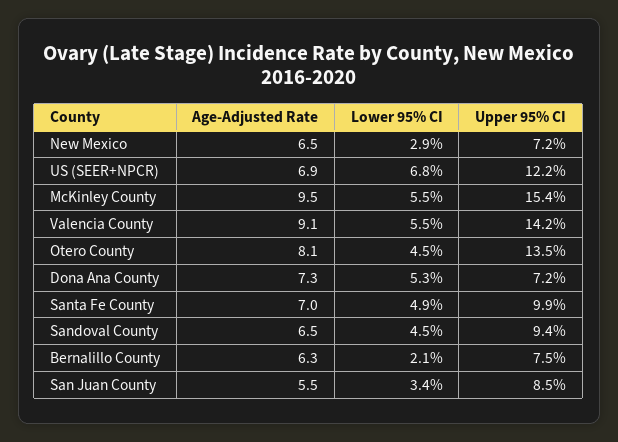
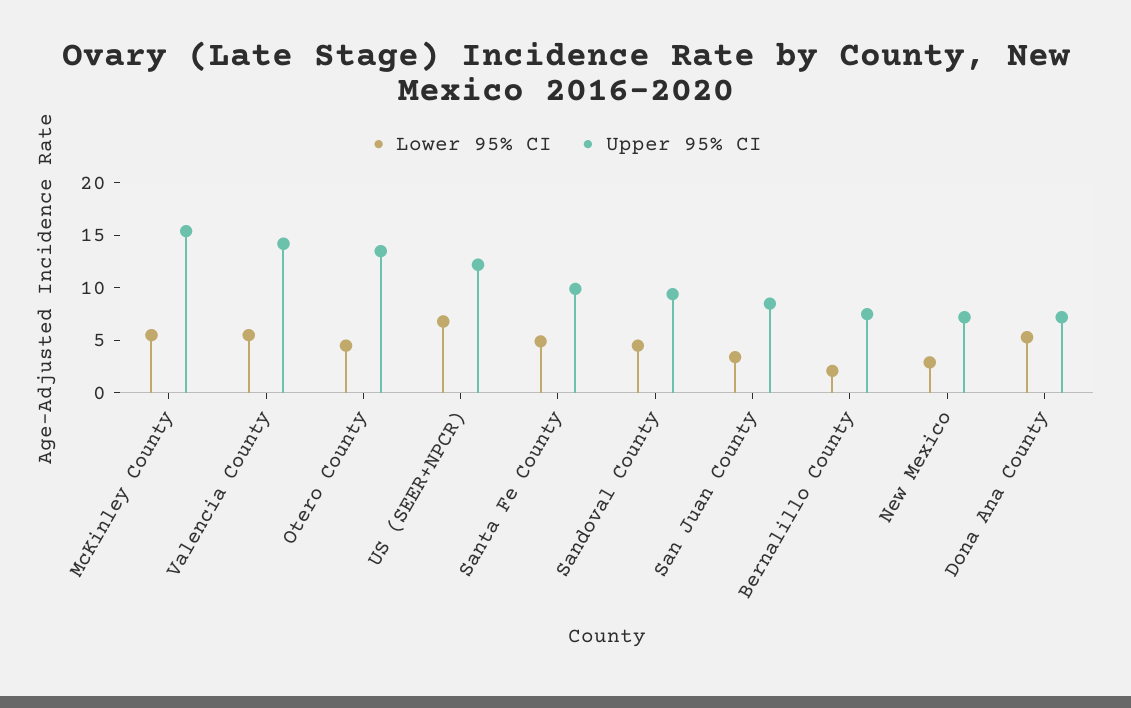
  {
-   "Age-Adjusted Rate": {
-     "New Mexico": 6.5,
-     "US (SEER+NPCR)": 6.9,
-     "McKinley County": 9.5,
-     "Valencia County": 9.1,
-     "Otero County": 8.1,
-     "Dona Ana County": 7.3,
-     "Santa Fe County": 7,
-     "Sandoval County": 6.5,
-     "Bernalillo County": 6.3,
-     "San Juan County": 5.5
-   },
    "Lower 95% CI": {
      "New Mexico": 2.9,
      "US (SEER+NPCR)": 6.8,
      "McKinley County": 5.5,
      "Valencia County": 5.5,
      "Otero County": 4.5,
      "Dona Ana County": 5.3,
      "Santa Fe County": 4.9,
      "Sandoval County": 4.5,
      "Bernalillo County": 2.1,
      "San Juan County": 3.4
    },
    "Upper 95% CI": {
      "New Mexico": 7.2,
      "US (SEER+NPCR)": 12.2,
      "McKinley County": 15.4,
      "Valencia County": 14.2,
      "Otero County": 13.5,
      "Dona Ana County": 7.2,
      "Santa Fe County": 9.9,
      "Sandoval County": 9.4,
      "Bernalillo County": 7.5,
      "San Juan County": 8.5
    }
  }

